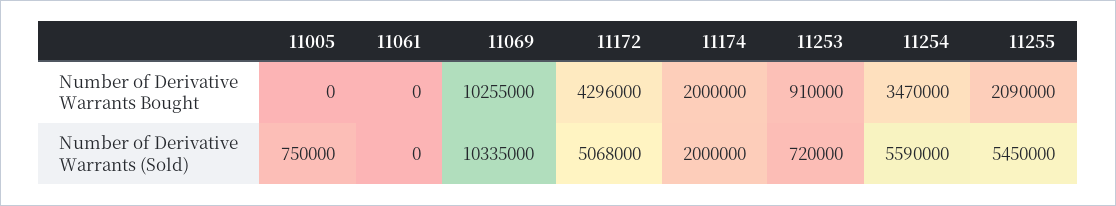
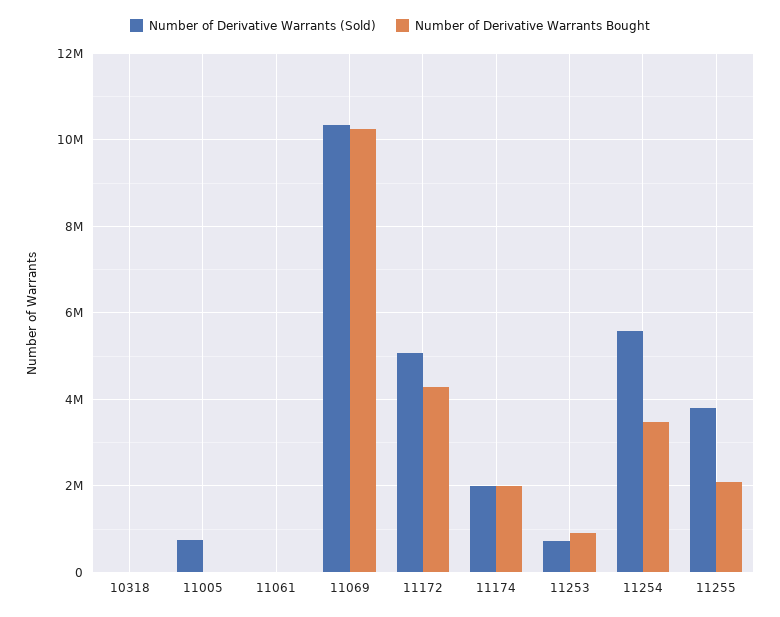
  {
    "Number of Derivative Warrants Bought": {
      "11005": 0,
      "11061": 0,
      "11069": 10255000,
      "11172": 4296000,
      "11174": 2000000,
      "11253": 910000,
      "11254": 3470000,
-     "11255": 2090000
+     "11255": 2090000,
+     "10318": 0
    },
    "Number of Derivative Warrants (Sold)": {
      "11005": 750000,
      "11061": 0,
      "11069": 10335000,
      "11172": 5068000,
      "11174": 2000000,
      "11253": 720000,
      "11254": 5590000,
-     "11255": 5450000
+     "11255": 3800000,
+     "10318": 0
    }
  }

